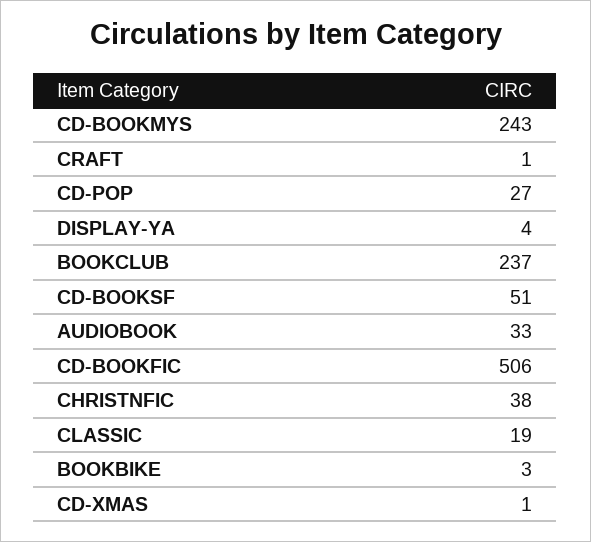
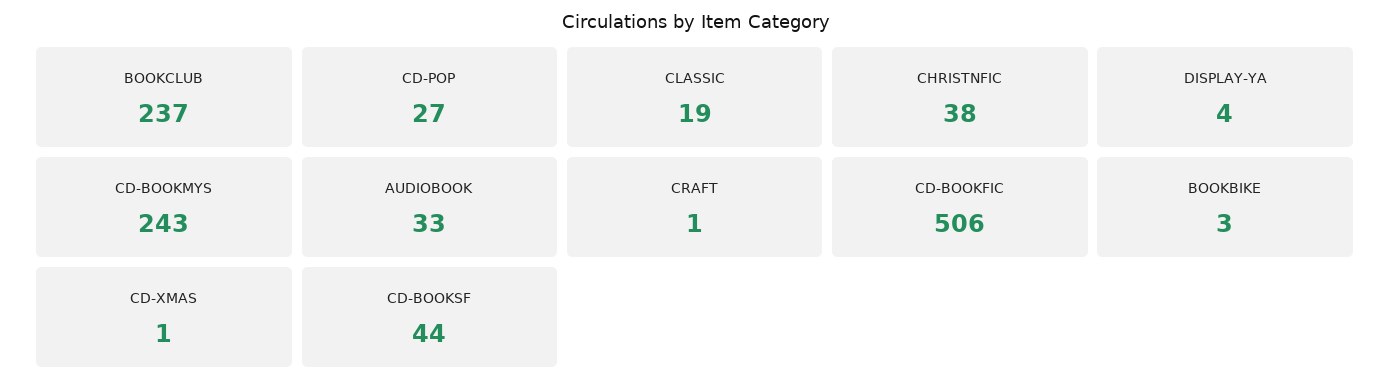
  {
    "CD-BOOKMYS": 243,
    "CRAFT": 1,
    "CD-POP": 27,
    "DISPLAY-YA": 4,
    "BOOKCLUB": 237,
-   "CD-BOOKSF": 51,
+   "CD-BOOKSF": 44,
    "AUDIOBOOK": 33,
    "CD-BOOKFIC": 506,
    "CHRISTNFIC": 38,
    "CLASSIC": 19,
    "BOOKBIKE": 3,
    "CD-XMAS": 1
  }

